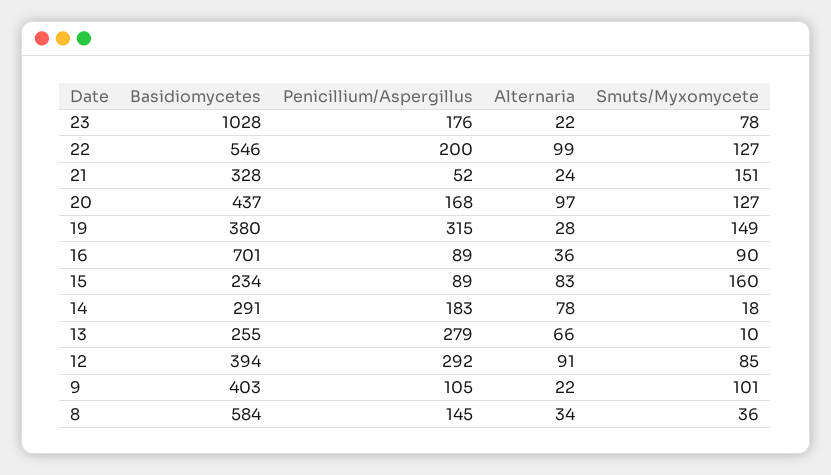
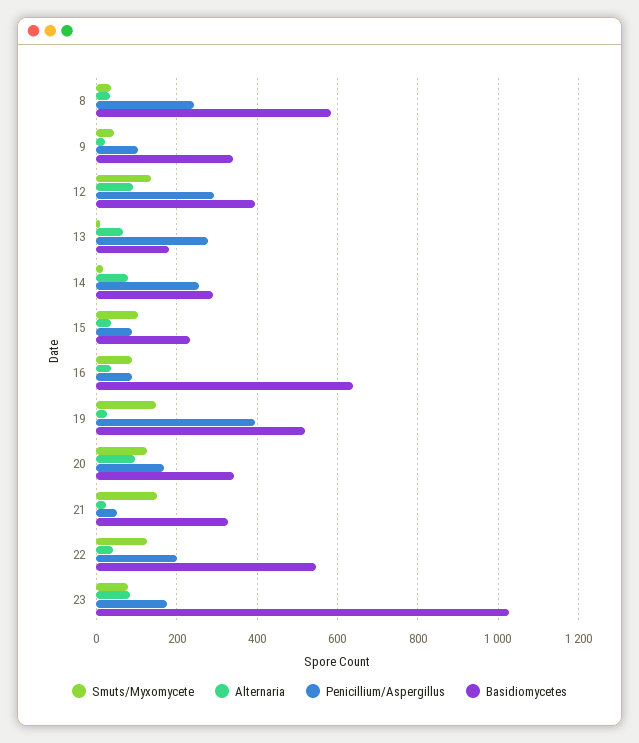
  {
    "Basidiomycetes": {
      "23": 1028,
      "22": 546,
      "21": 328,
-     "20": 437,
+     "20": 340,
-     "19": 380,
+     "19": 520,
-     "16": 701,
+     "16": 640,
      "15": 234,
      "14": 291,
-     "13": 255,
+     "13": 180,
      "12": 394,
-     "9": 403,
+     "9": 340,
      "8": 584
    },
    "Penicillium/Aspergillus": {
      "23": 176,
      "22": 200,
      "21": 52,
      "20": 168,
-     "19": 315,
+     "19": 400,
      "16": 89,
      "15": 89,
-     "14": 183,
+     "14": 260,
      "13": 279,
      "12": 292,
      "9": 105,
-     "8": 145
+     "8": 240
    },
    "Alternaria": {
-     "23": 22,
+     "23": 80,
-     "22": 99,
+     "22": 40,
      "21": 24,
      "20": 97,
      "19": 28,
      "16": 36,
-     "15": 83,
+     "15": 40,
      "14": 78,
      "13": 66,
      "12": 91,
      "9": 22,
      "8": 34
    },
    "Smuts/Myxomycete": {
      "23": 78,
      "22": 127,
      "21": 151,
      "20": 127,
      "19": 149,
      "16": 90,
-     "15": 160,
+     "15": 100,
      "14": 18,
      "13": 10,
-     "12": 85,
+     "12": 140,
-     "9": 101,
+     "9": 40,
      "8": 36
    }
  }

